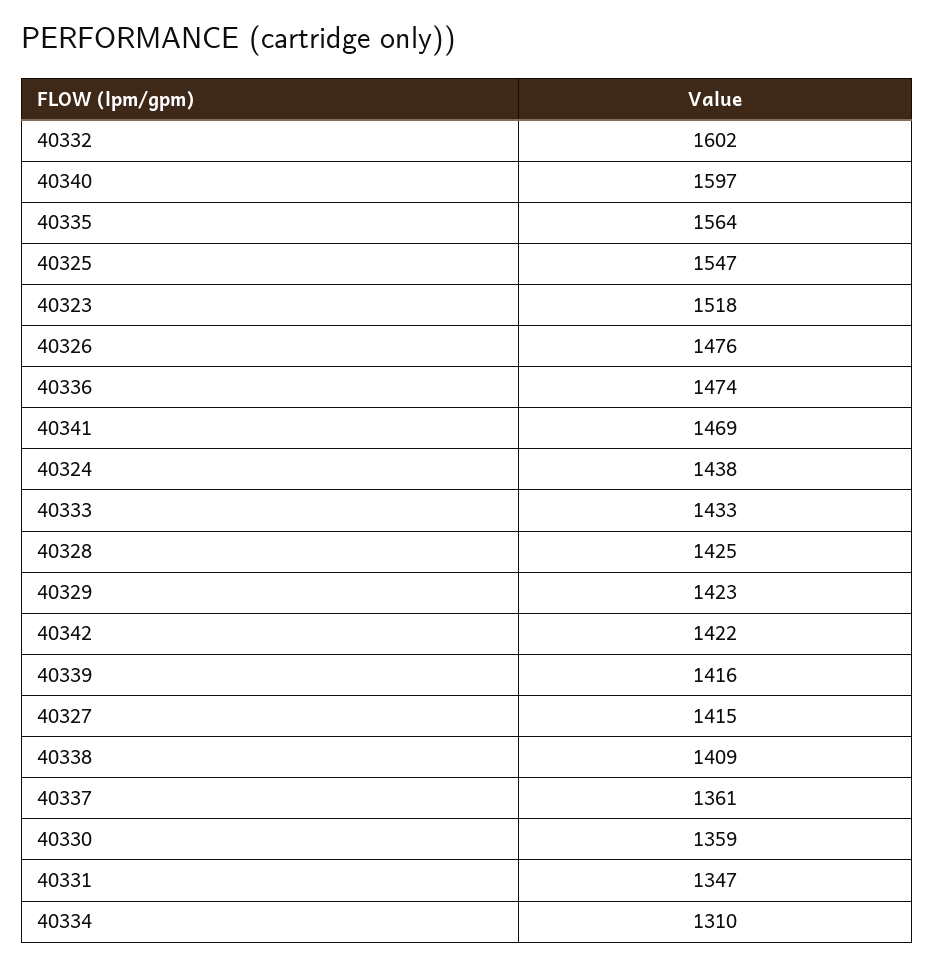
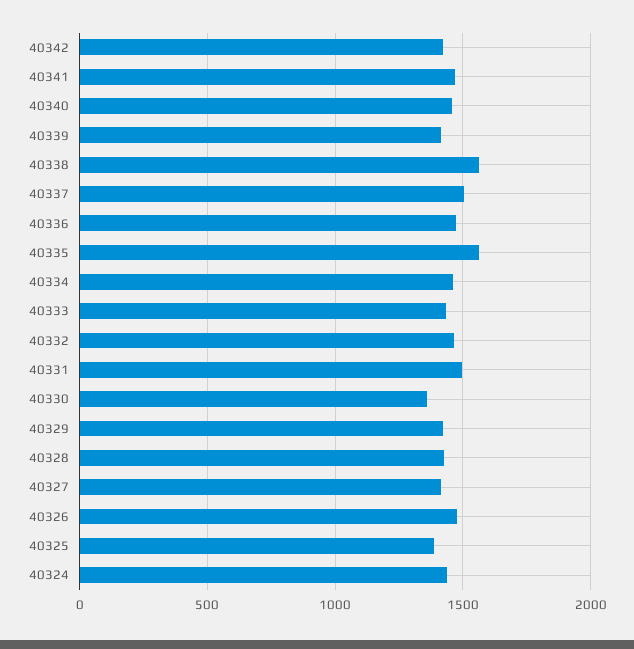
  {
-   "40332": 1602,
+   "40332": 1450,
-   "40340": 1597,
+   "40340": 1450,
    "40335": 1564,
-   "40325": 1547,
+   "40325": 1400,
-   "40323": 1518,
    "40326": 1476,
    "40336": 1474,
    "40341": 1469,
    "40324": 1438,
    "40333": 1433,
    "40328": 1425,
    "40329": 1423,
    "40342": 1422,
    "40339": 1416,
    "40327": 1415,
-   "40338": 1409,
+   "40338": 1550,
-   "40337": 1361,
+   "40337": 1500,
    "40330": 1359,
-   "40331": 1347,
+   "40331": 1500,
-   "40334": 1310
+   "40334": 1450
  }

